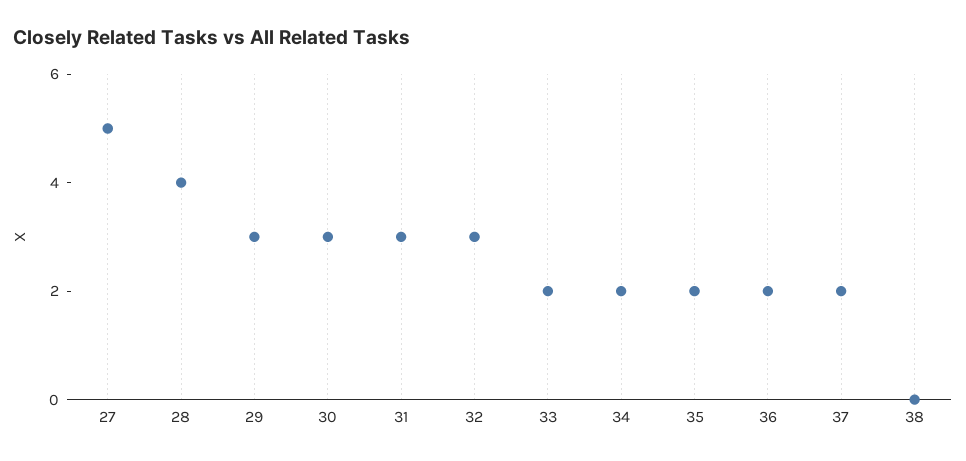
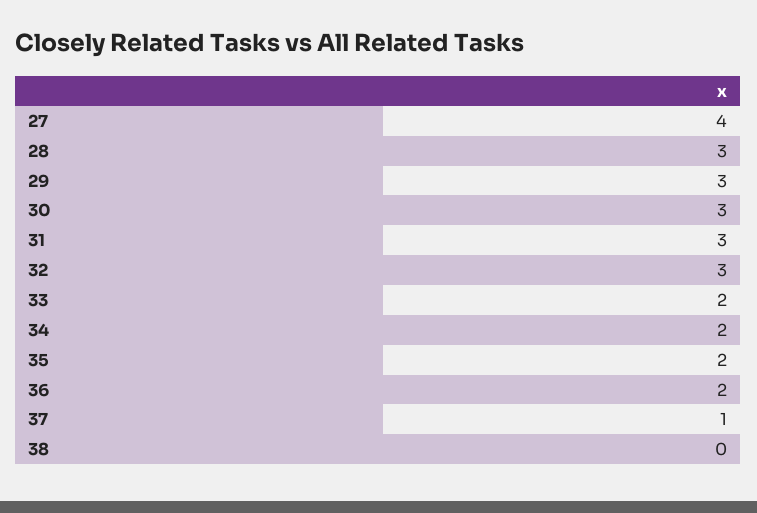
  {
-   "27": 5,
+   "27": 4,
-   "28": 4,
+   "28": 3,
    "29": 3,
    "30": 3,
    "31": 3,
    "32": 3,
    "33": 2,
    "34": 2,
    "35": 2,
    "36": 2,
-   "37": 2,
+   "37": 1,
    "38": 0
  }

